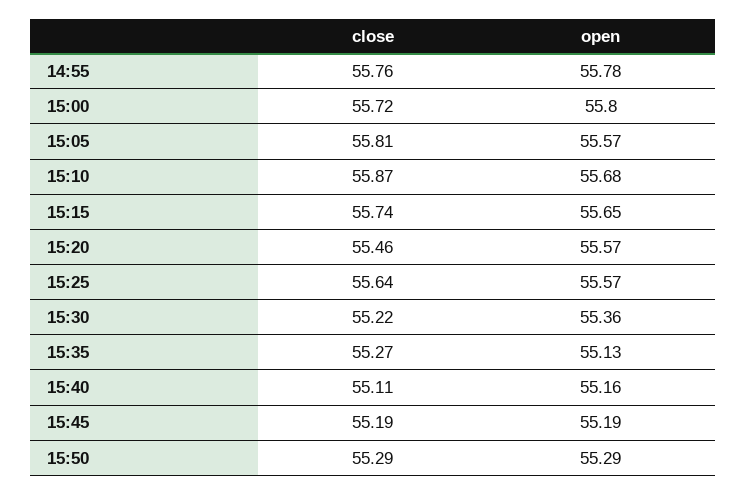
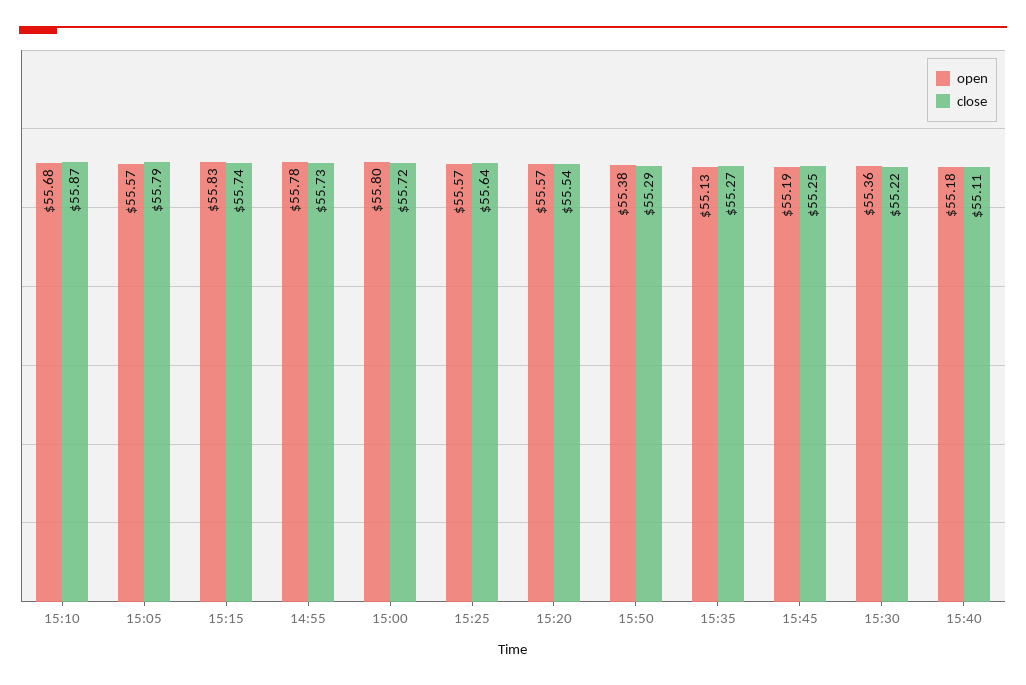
  {
    "close": {
-     "14:55": 55.76,
+     "14:55": 55.73,
      "15:00": 55.72,
-     "15:05": 55.81,
+     "15:05": 55.79,
      "15:10": 55.87,
      "15:15": 55.74,
-     "15:20": 55.46,
+     "15:20": 55.54,
      "15:25": 55.64,
      "15:30": 55.22,
      "15:35": 55.27,
      "15:40": 55.11,
-     "15:45": 55.19,
+     "15:45": 55.25,
      "15:50": 55.29
    },
    "open": {
      "14:55": 55.78,
      "15:00": 55.8,
      "15:05": 55.57,
      "15:10": 55.68,
-     "15:15": 55.65,
+     "15:15": 55.83,
      "15:20": 55.57,
      "15:25": 55.57,
      "15:30": 55.36,
      "15:35": 55.13,
-     "15:40": 55.16,
+     "15:40": 55.18,
      "15:45": 55.19,
-     "15:50": 55.29
+     "15:50": 55.38
    }
  }

